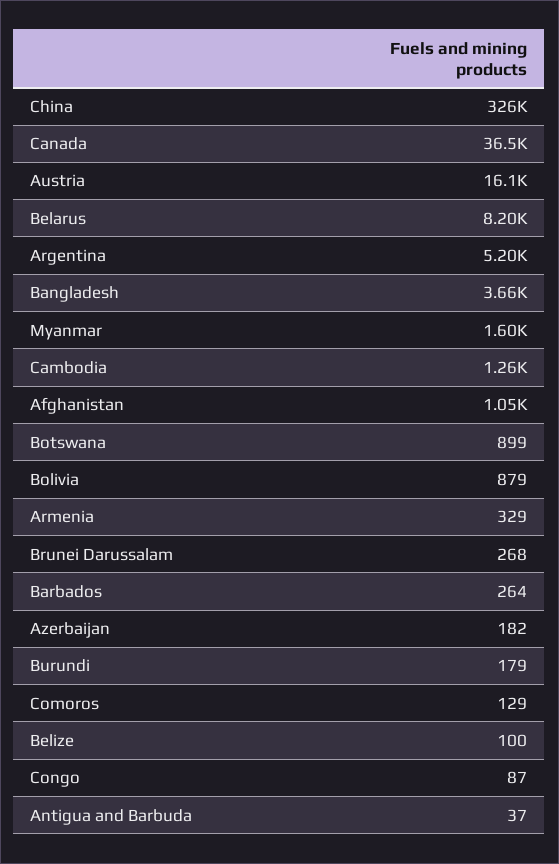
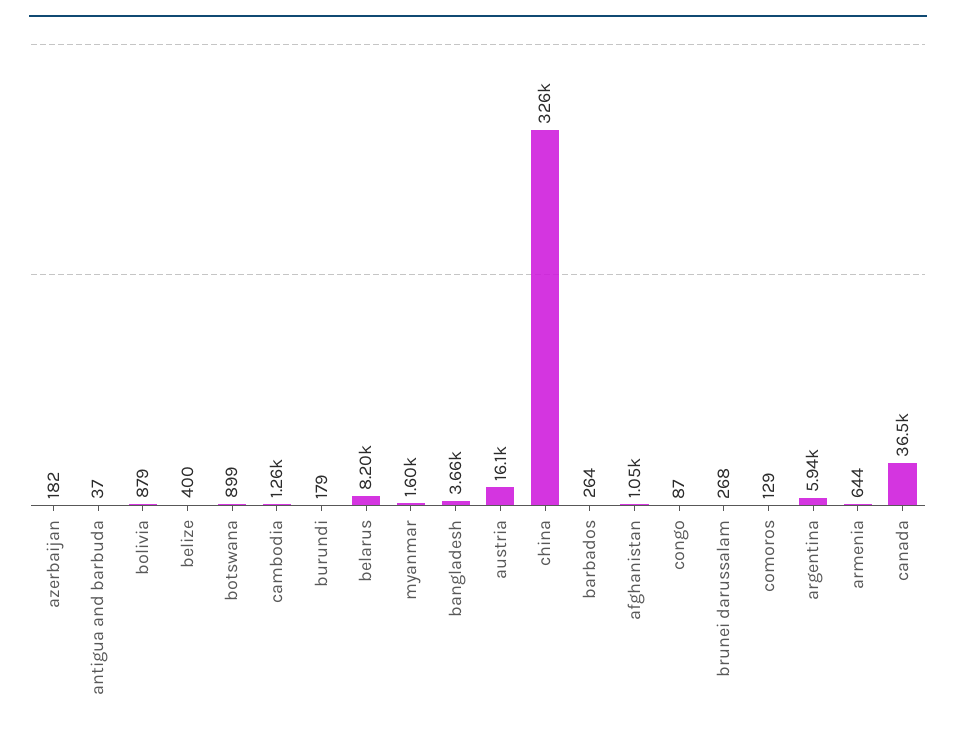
  {
    "China": 326000,
    "Canada": 36500,
    "Austria": 16100,
    "Belarus": 8200,
-   "Argentina": 5200,
+   "Argentina": 5940,
    "Bangladesh": 3660,
    "Myanmar": 1600,
    "Cambodia": 1260,
    "Afghanistan": 1050,
    "Botswana": 899,
    "Bolivia": 879,
-   "Armenia": 329,
+   "Armenia": 644,
    "Brunei Darussalam": 268,
    "Barbados": 264,
    "Azerbaijan": 182,
    "Burundi": 179,
    "Comoros": 129,
-   "Belize": 100,
+   "Belize": 400,
    "Congo": 87,
    "Antigua and Barbuda": 37
  }

